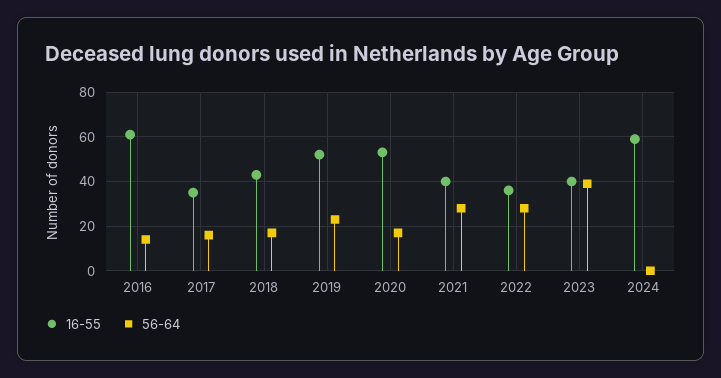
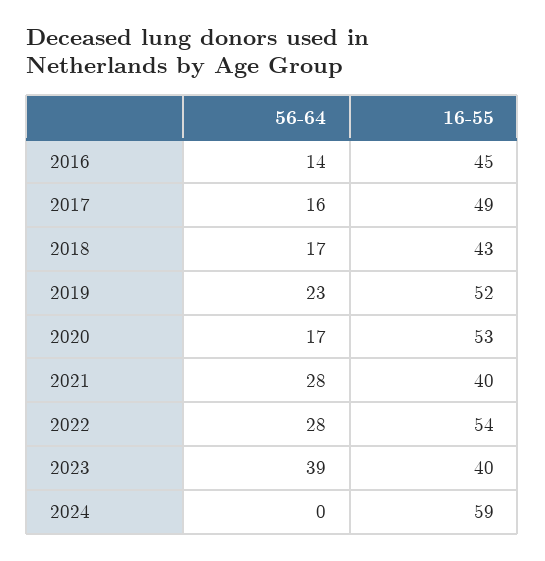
  {
    "16-55": {
-     "2016": 60,
+     "2016": 45,
-     "2017": 35,
+     "2017": 49,
      "2018": 43,
      "2019": 52,
      "2020": 53,
      "2021": 40,
-     "2022": 35,
+     "2022": 54,
      "2023": 40,
      "2024": 59
    },
    "56-64": {
      "2016": 14,
      "2017": 16,
      "2018": 17,
      "2019": 23,
      "2020": 17,
      "2021": 28,
      "2022": 28,
      "2023": 39,
      "2024": 0
    }
  }

